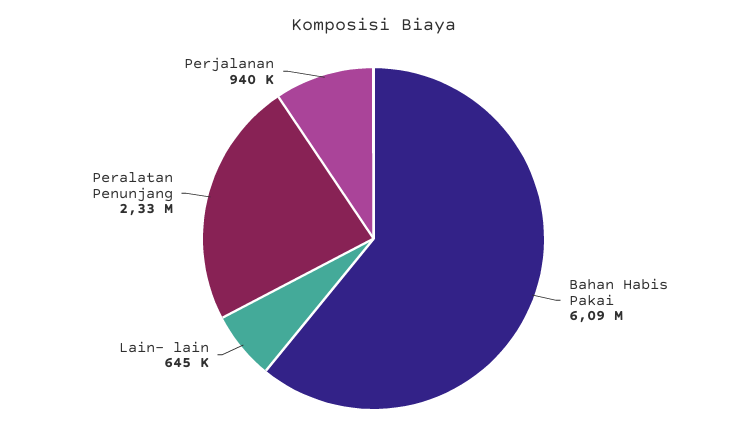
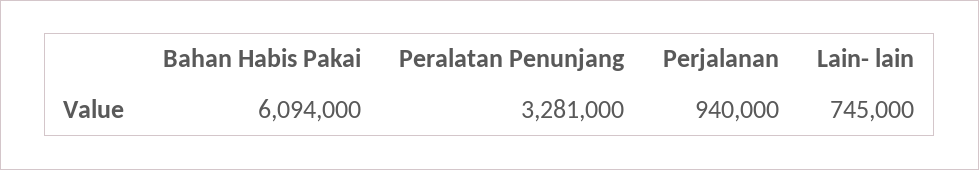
  {
    "Bahan Habis Pakai": 6094000,
-   "Lain- lain": 645000,
+   "Lain- lain": 745000,
-   "Peralatan Penunjang": 2330000,
+   "Peralatan Penunjang": 3281000,
    "Perjalanan": 940000
  }

